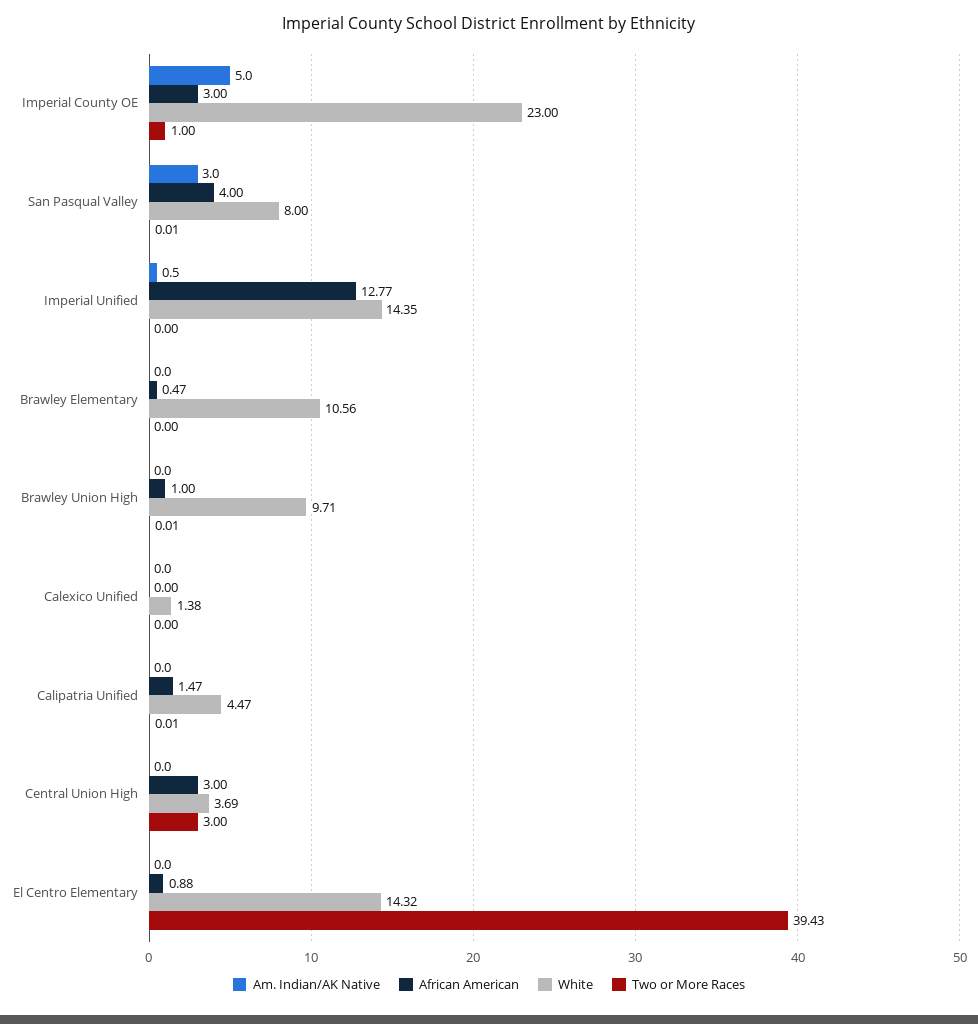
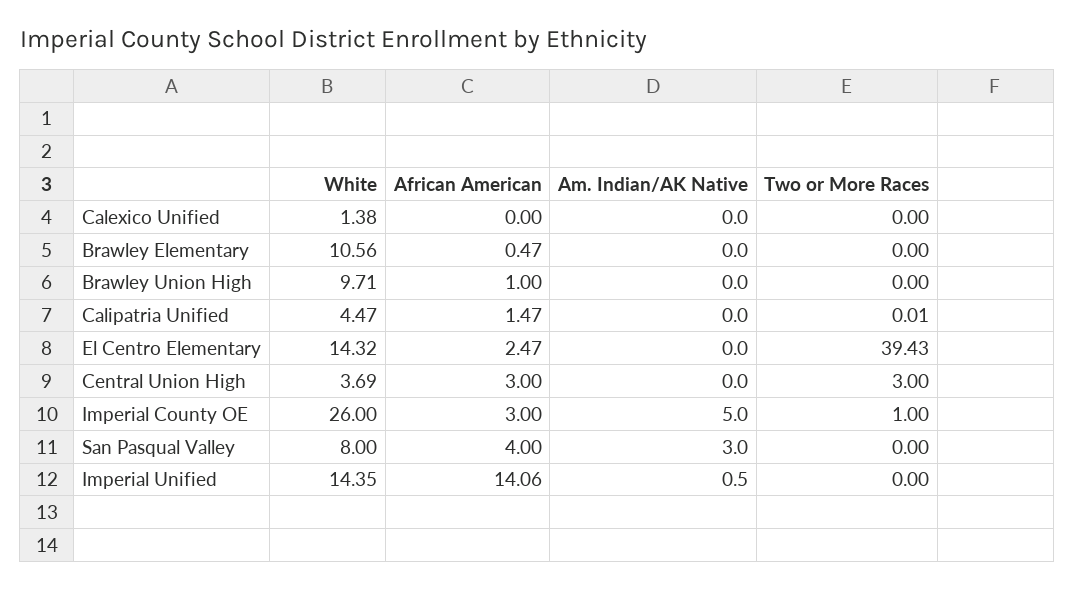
  {
    "Am. Indian/AK Native": {
      "Imperial County OE": 5,
      "San Pasqual Valley": 3,
      "Imperial Unified": 0.5,
      "Brawley Elementary": 0,
      "Brawley Union High": 0,
      "Calexico Unified": 0,
      "Calipatria Unified": 0,
      "Central Union High": 0,
      "El Centro Elementary": 0
    },
    "African American": {
      "Imperial County OE": 3,
      "San Pasqual Valley": 4,
-     "Imperial Unified": 12.77,
+     "Imperial Unified": 14.06,
      "Brawley Elementary": 0.47,
      "Brawley Union High": 1,
      "Calexico Unified": 0,
      "Calipatria Unified": 1.47,
      "Central Union High": 3,
-     "El Centro Elementary": 0.88
+     "El Centro Elementary": 2.47
    },
    "White": {
-     "Imperial County OE": 23,
+     "Imperial County OE": 26,
      "San Pasqual Valley": 8,
      "Imperial Unified": 14.35,
      "Brawley Elementary": 10.56,
      "Brawley Union High": 9.71,
      "Calexico Unified": 1.38,
      "Calipatria Unified": 4.47,
      "Central Union High": 3.69,
      "El Centro Elementary": 14.32
    },
    "Two or More Races": {
      "Imperial County OE": 1,
-     "San Pasqual Valley": 0.01,
+     "San Pasqual Valley": 0,
      "Imperial Unified": 0,
      "Brawley Elementary": 0,
-     "Brawley Union High": 0.01,
+     "Brawley Union High": 0,
      "Calexico Unified": 0,
      "Calipatria Unified": 0.01,
      "Central Union High": 3,
      "El Centro Elementary": 39.43
    }
  }

